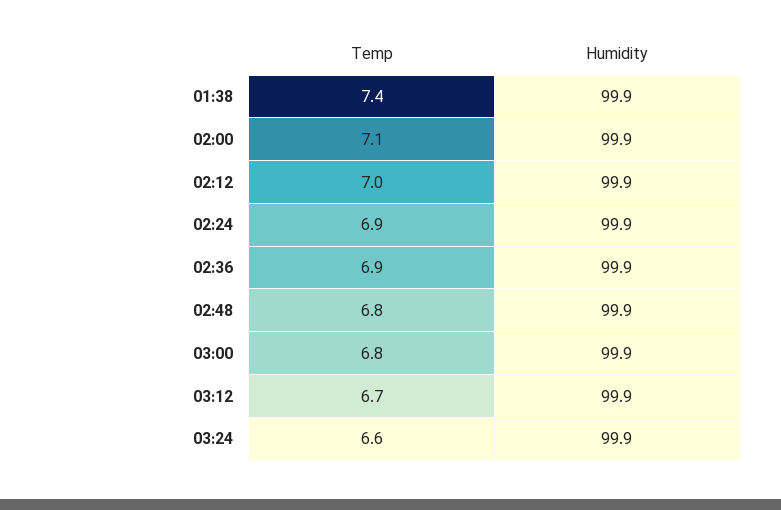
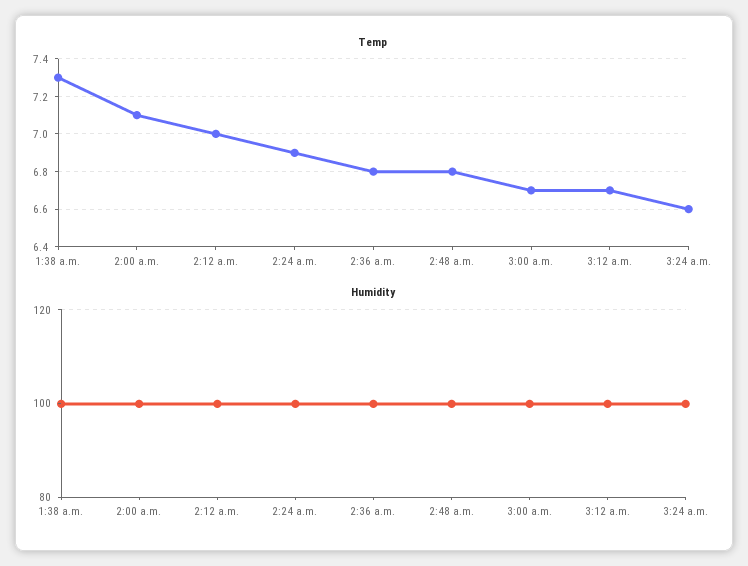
  {
    "Temp": {
-     "01:38": 7.4,
+     "01:38": 7.3,
      "02:00": 7.1,
      "02:12": 7,
      "02:24": 6.9,
-     "02:36": 6.9,
+     "02:36": 6.8,
      "02:48": 6.8,
-     "03:00": 6.8,
+     "03:00": 6.7,
      "03:12": 6.7,
      "03:24": 6.6
    },
    "Humidity": {
      "01:38": 99.9,
      "02:00": 99.9,
      "02:12": 99.9,
      "02:24": 99.9,
      "02:36": 99.9,
      "02:48": 99.9,
      "03:00": 99.9,
      "03:12": 99.9,
      "03:24": 99.9
    }
  }

